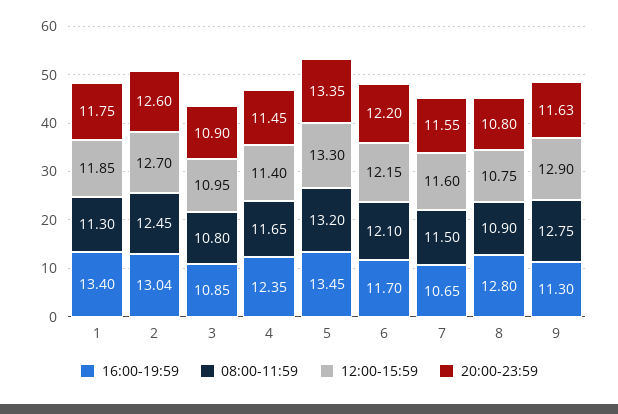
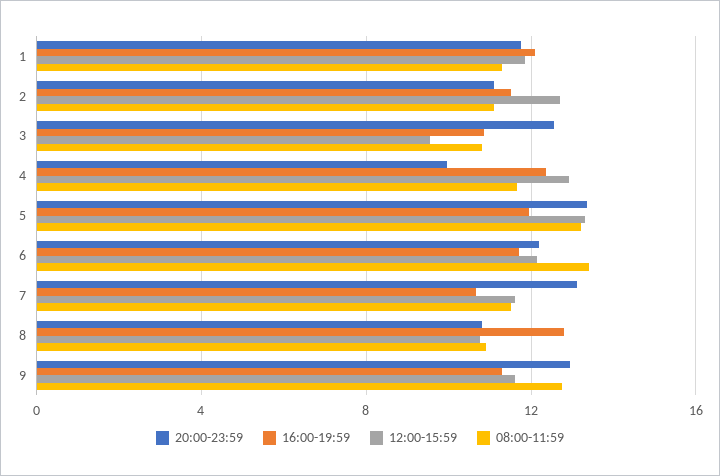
  {
    "16:00-19:59": {
-     "1": 13.4,
+     "1": 12,
-     "2": 13.04,
+     "2": 11.5,
      "3": 10.85,
      "4": 12.35,
-     "5": 13.45,
+     "5": 12,
      "6": 11.7,
      "7": 10.65,
      "8": 12.8,
      "9": 11.3
    },
    "08:00-11:59": {
      "1": 11.3,
-     "2": 12.45,
+     "2": 11,
      "3": 10.8,
      "4": 11.65,
      "5": 13.2,
-     "6": 12.1,
+     "6": 13.5,
      "7": 11.5,
      "8": 10.9,
      "9": 12.75
    },
    "12:00-15:59": {
      "1": 11.85,
      "2": 12.7,
-     "3": 10.95,
+     "3": 9.5,
-     "4": 11.4,
+     "4": 13,
      "5": 13.3,
      "6": 12.15,
      "7": 11.6,
      "8": 10.75,
-     "9": 12.9
+     "9": 11.5
    },
    "20:00-23:59": {
      "1": 11.75,
-     "2": 12.6,
+     "2": 11,
-     "3": 10.9,
+     "3": 12.5,
-     "4": 11.45,
+     "4": 10,
      "5": 13.35,
      "6": 12.2,
-     "7": 11.55,
+     "7": 13,
      "8": 10.8,
-     "9": 11.63
+     "9": 13
    }
  }

